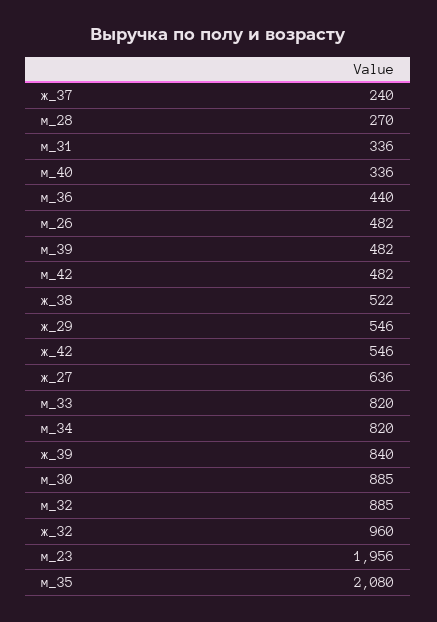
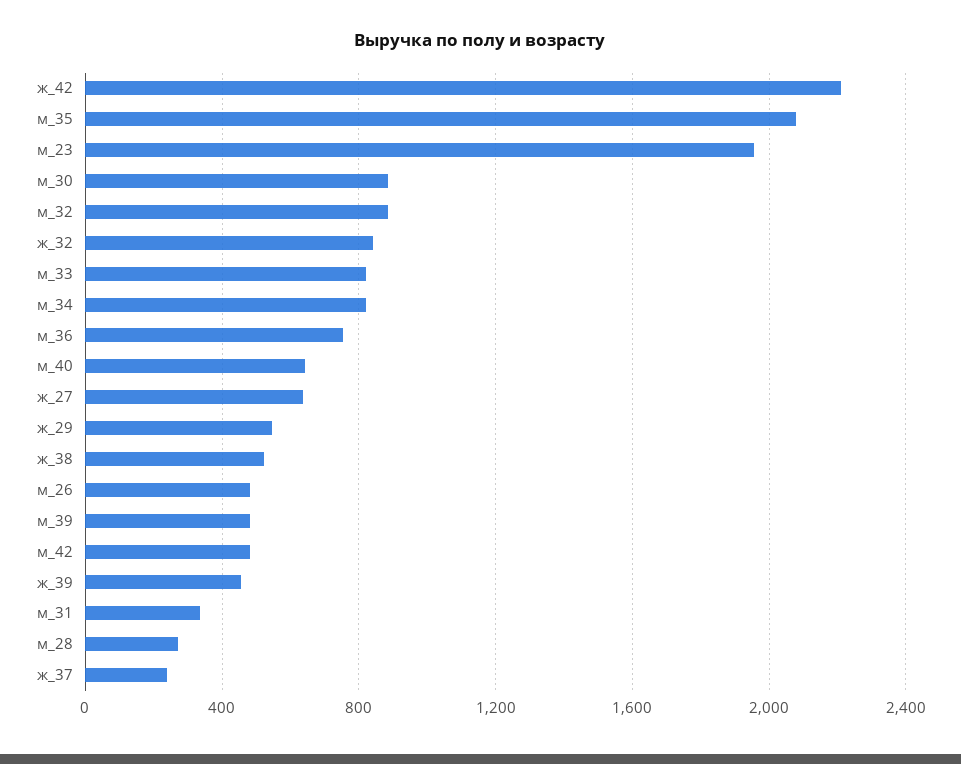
  {
    "ж_37": 240,
    "м_28": 270,
    "м_31": 336,
-   "м_40": 336,
+   "м_40": 650,
-   "м_36": 440,
+   "м_36": 750,
    "м_26": 482,
    "м_39": 482,
    "м_42": 482,
    "ж_38": 522,
    "ж_29": 546,
-   "ж_42": 546,
+   "ж_42": 2200,
    "ж_27": 636,
    "м_33": 820,
    "м_34": 820,
-   "ж_39": 840,
+   "ж_39": 450,
    "м_30": 885,
    "м_32": 885,
-   "ж_32": 960,
+   "ж_32": 850,
    "м_23": 1956,
    "м_35": 2080
  }

